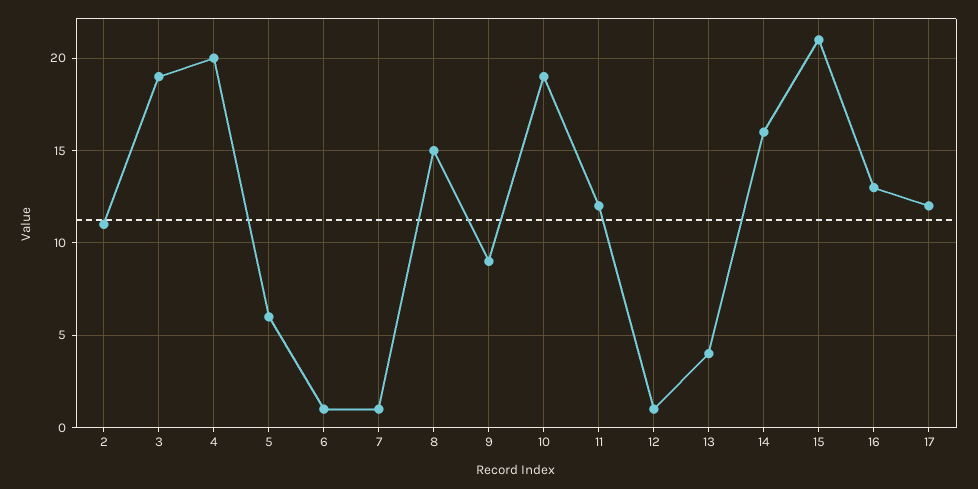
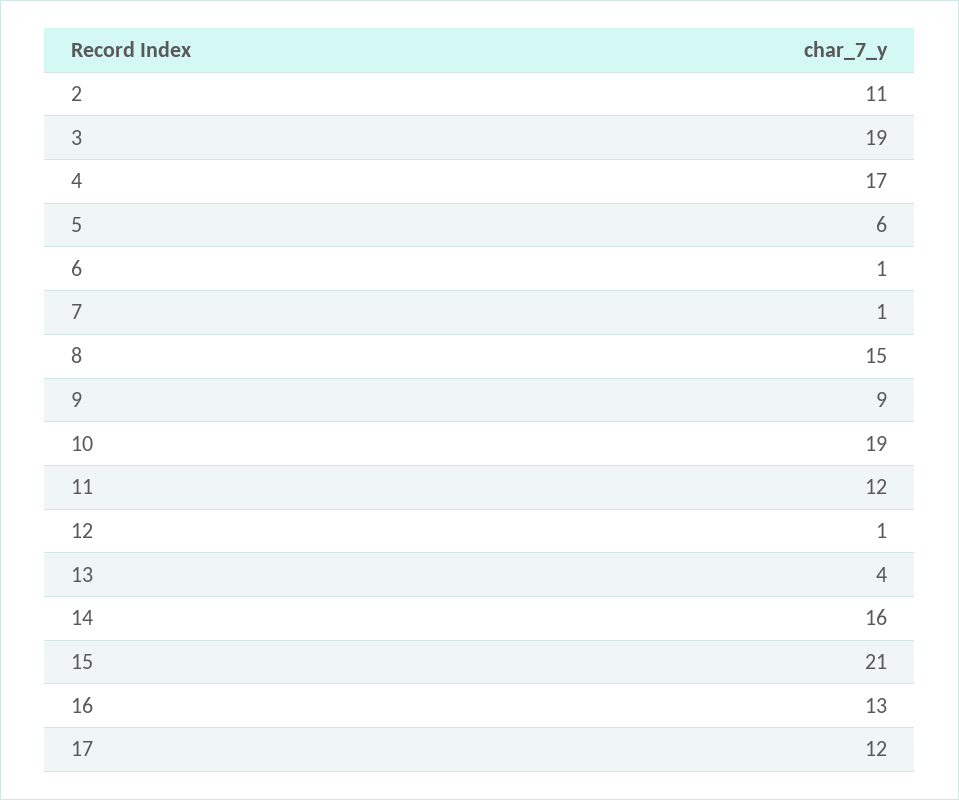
  {
    "2": 11,
    "3": 19,
-   "4": 20,
+   "4": 17,
    "5": 6,
    "6": 1,
    "7": 1,
    "8": 15,
    "9": 9,
    "10": 19,
    "11": 12,
    "12": 1,
    "13": 4,
    "14": 16,
    "15": 21,
    "16": 13,
    "17": 12
  }

